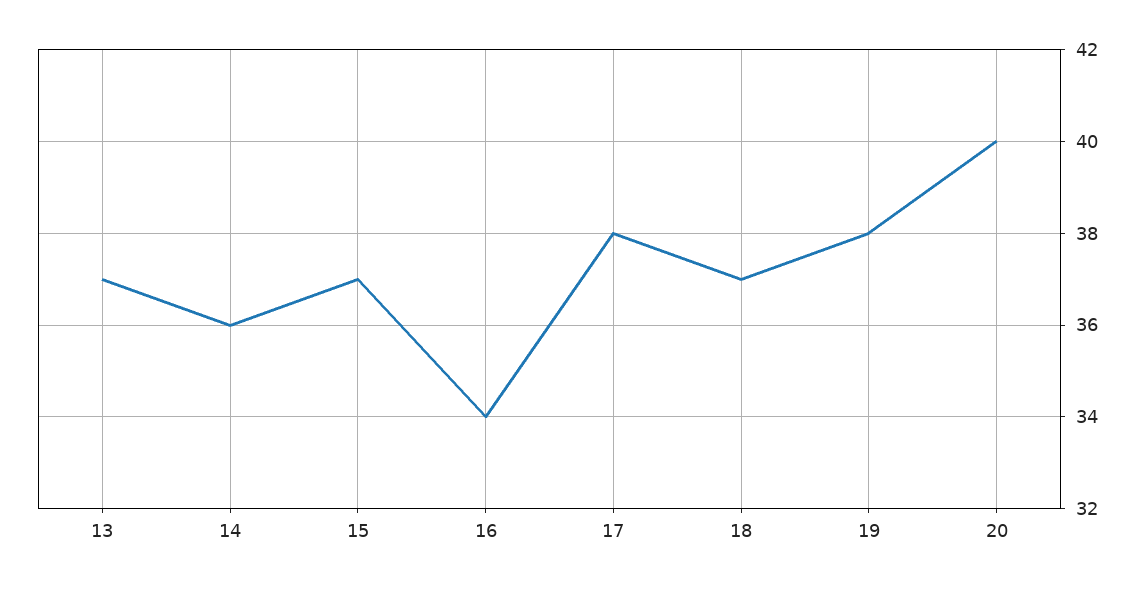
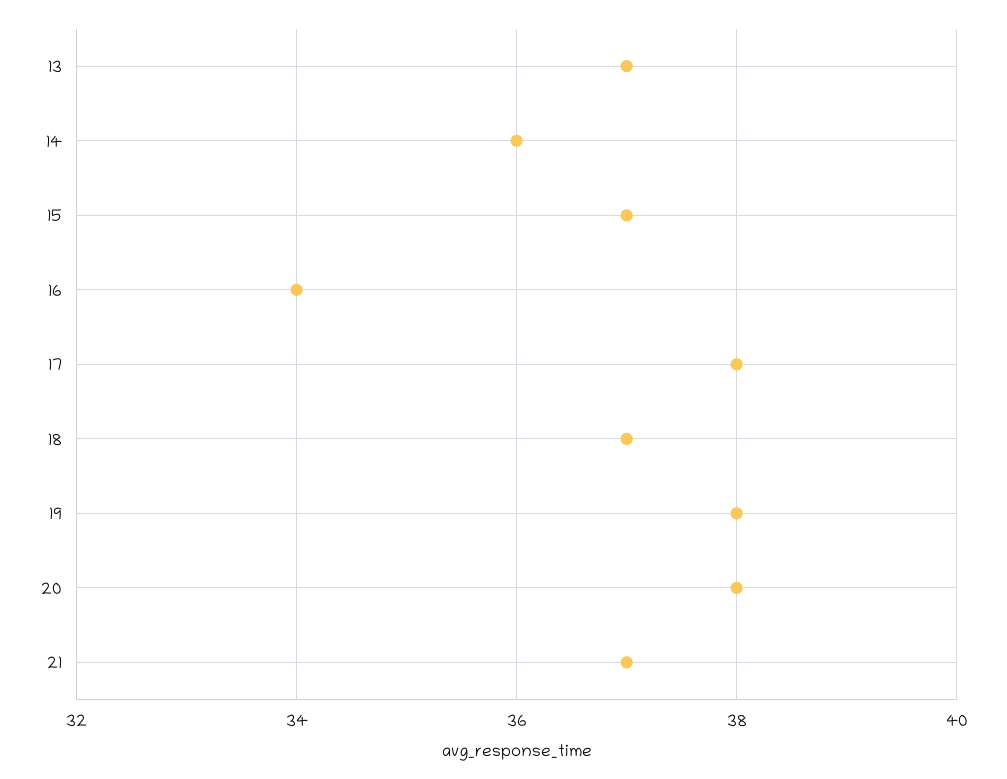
  {
    "13": 37,
    "14": 36,
    "15": 37,
    "16": 34,
    "17": 38,
    "18": 37,
    "19": 38,
-   "20": 40
+   "20": 38,
+   "21": 37
  }

